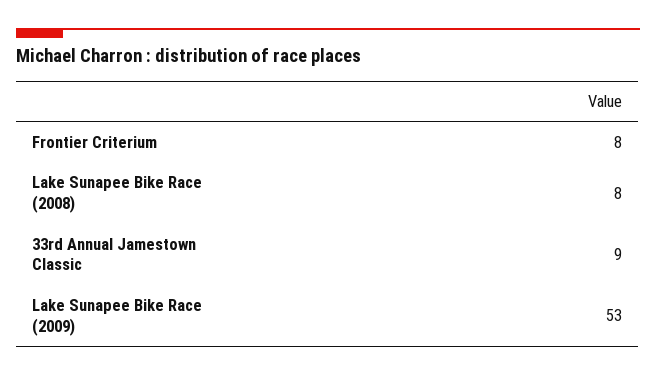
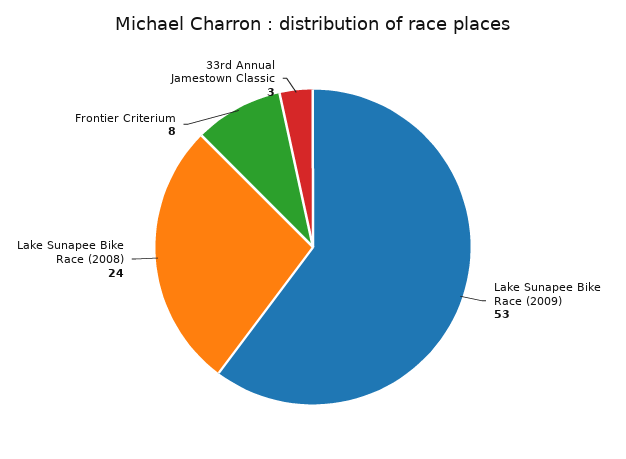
  {
    "Frontier Criterium": 8,
-   "Lake Sunapee Bike Race (2008)": 8,
+   "Lake Sunapee Bike Race (2008)": 24,
-   "33rd Annual Jamestown Classic": 9,
+   "33rd Annual Jamestown Classic": 3,
    "Lake Sunapee Bike Race (2009)": 53
  }

